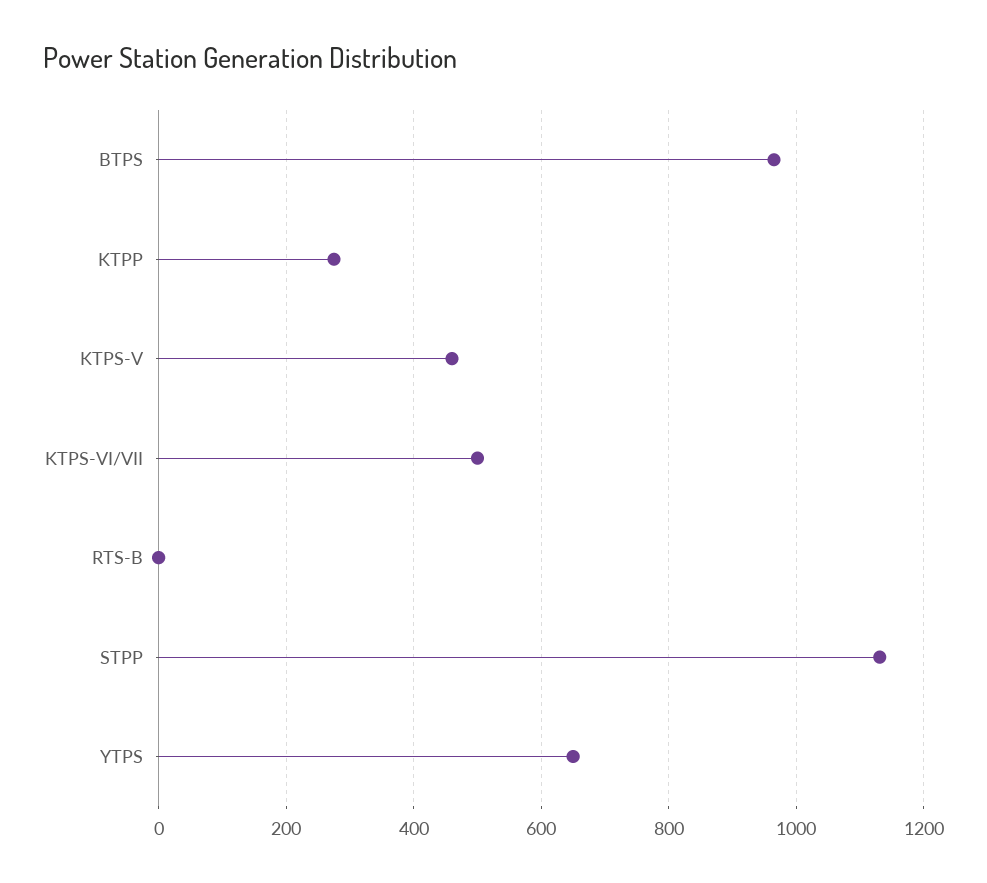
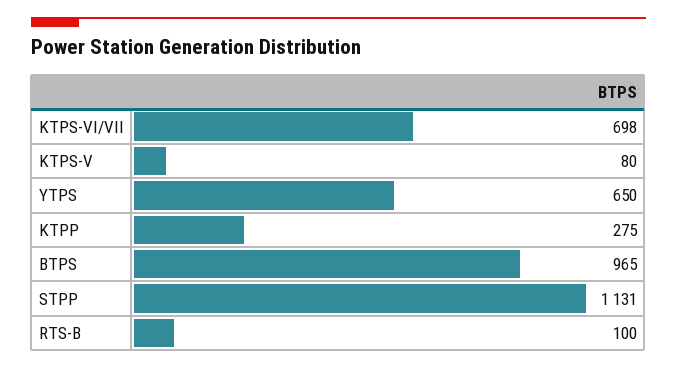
  {
    "BTPS": 965,
    "KTPP": 275,
-   "KTPS-V": 460,
+   "KTPS-V": 80,
-   "KTPS-VI/VII": 500,
+   "KTPS-VI/VII": 698,
-   "RTS-B": 0,
+   "RTS-B": 100,
    "STPP": 1131,
    "YTPS": 650
  }

